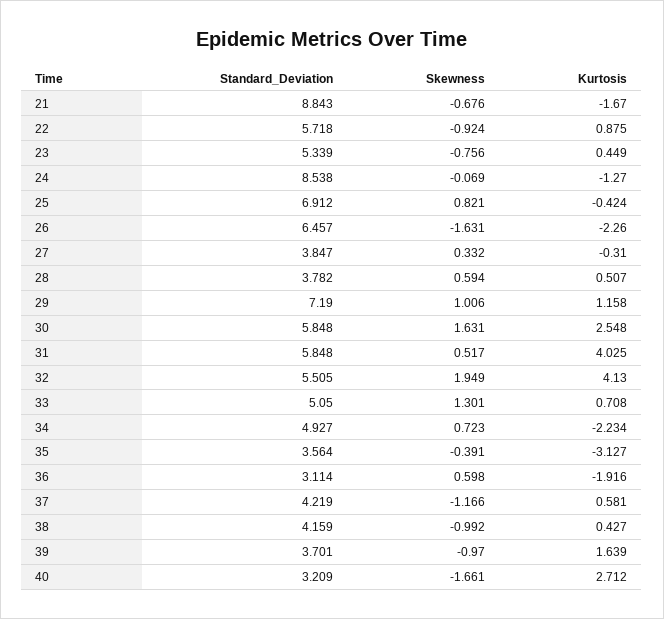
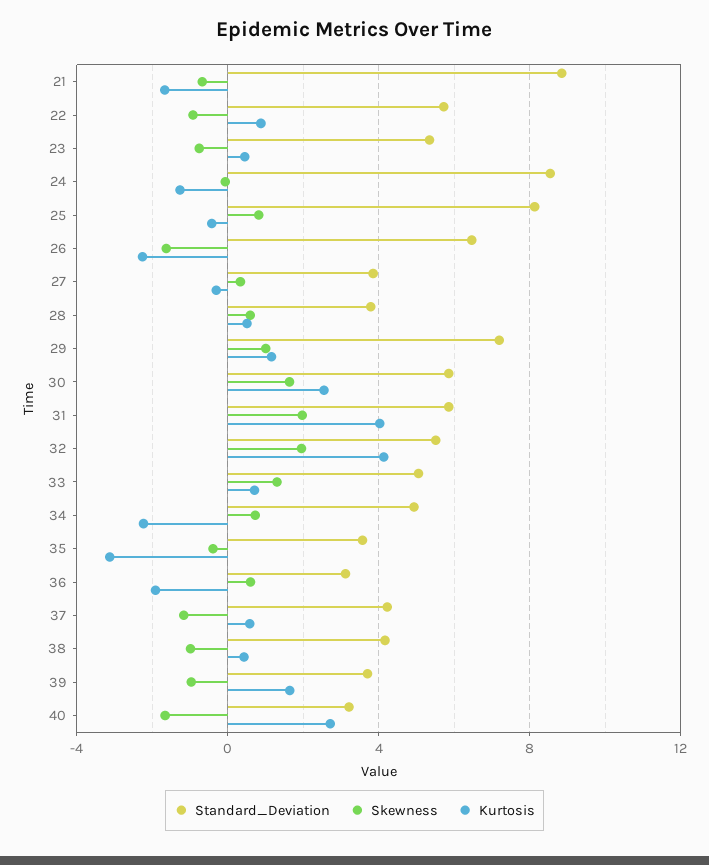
  {
    "Standard_Deviation": {
      "21": 8.843,
      "22": 5.718,
      "23": 5.339,
      "24": 8.538,
-     "25": 6.912,
+     "25": 8,
      "26": 6.457,
      "27": 3.847,
      "28": 3.782,
      "29": 7.19,
      "30": 5.848,
      "31": 5.848,
      "32": 5.505,
      "33": 5.05,
      "34": 4.927,
      "35": 3.564,
      "36": 3.114,
      "37": 4.219,
      "38": 4.159,
      "39": 3.701,
      "40": 3.209
    },
    "Skewness": {
      "21": -0.676,
      "22": -0.924,
      "23": -0.756,
      "24": -0.069,
      "25": 0.821,
      "26": -1.631,
      "27": 0.332,
      "28": 0.594,
      "29": 1.006,
      "30": 1.631,
-     "31": 0.517,
+     "31": 2,
      "32": 1.949,
      "33": 1.301,
      "34": 0.723,
      "35": -0.391,
      "36": 0.598,
      "37": -1.166,
      "38": -0.992,
      "39": -0.97,
      "40": -1.661
    },
    "Kurtosis": {
      "21": -1.67,
      "22": 0.875,
      "23": 0.449,
      "24": -1.27,
      "25": -0.424,
      "26": -2.26,
      "27": -0.31,
      "28": 0.507,
      "29": 1.158,
      "30": 2.548,
      "31": 4.025,
      "32": 4.13,
      "33": 0.708,
      "34": -2.234,
      "35": -3.127,
      "36": -1.916,
      "37": 0.581,
      "38": 0.427,
      "39": 1.639,
      "40": 2.712
    }
  }

